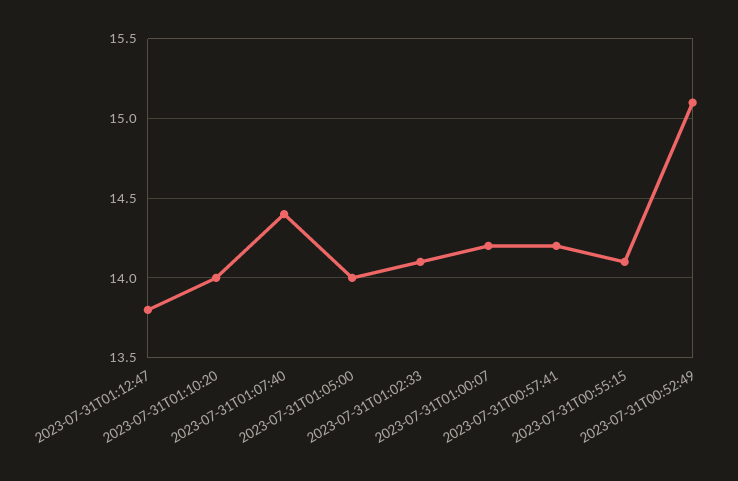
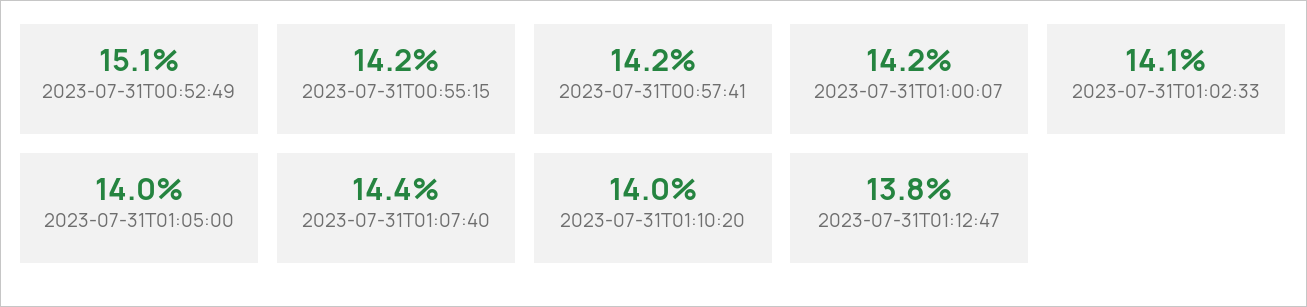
  {
    "2023-07-31T01:12:47": 13.8,
    "2023-07-31T01:10:20": 14,
    "2023-07-31T01:07:40": 14.4,
    "2023-07-31T01:05:00": 14,
    "2023-07-31T01:02:33": 14.1,
    "2023-07-31T01:00:07": 14.2,
    "2023-07-31T00:57:41": 14.2,
-   "2023-07-31T00:55:15": 14.1,
+   "2023-07-31T00:55:15": 14.2,
    "2023-07-31T00:52:49": 15.1
  }

